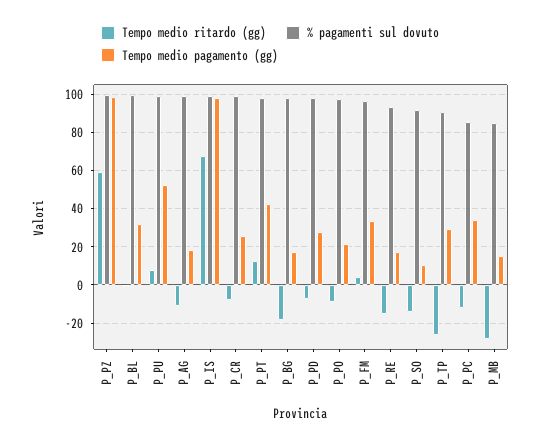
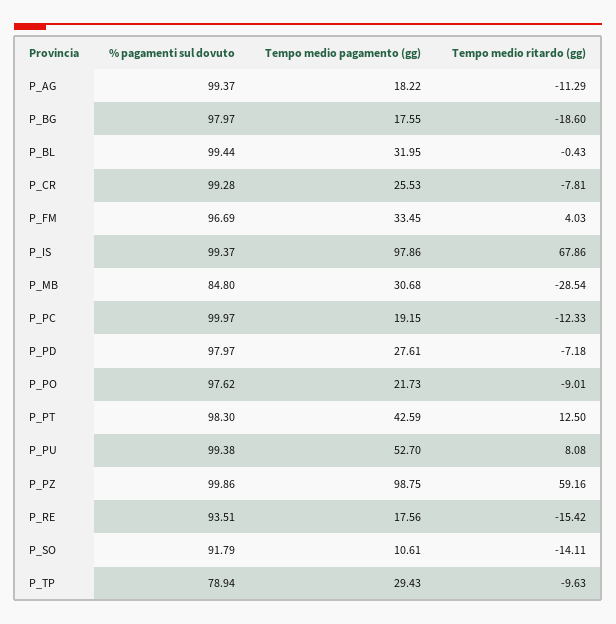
  {
    "Tempo medio ritardo (gg)": {
      "P_PZ": 59.16,
      "P_BL": -0.43,
      "P_PU": 8.08,
      "P_AG": -11.29,
      "P_IS": 67.86,
      "P_CR": -7.81,
      "P_PT": 12.5,
      "P_BG": -18.6,
      "P_PD": -7.18,
      "P_PO": -9.01,
      "P_FM": 4.03,
      "P_RE": -15.42,
      "P_SO": -14.11,
-     "P_TP": -25,
+     "P_TP": -9.63,
      "P_PC": -12.33,
      "P_MB": -28.54
    },
    "% pagamenti sul dovuto": {
      "P_PZ": 99.86,
      "P_BL": 99.44,
      "P_PU": 99.38,
      "P_AG": 99.37,
      "P_IS": 99.37,
      "P_CR": 99.28,
      "P_PT": 98.3,
      "P_BG": 97.97,
      "P_PD": 97.97,
      "P_PO": 97.62,
      "P_FM": 96.69,
      "P_RE": 93.51,
      "P_SO": 91.79,
-     "P_TP": 90,
+     "P_TP": 78.94,
-     "P_PC": 85,
+     "P_PC": 99.97,
      "P_MB": 84.8
    },
    "Tempo medio pagamento (gg)": {
      "P_PZ": 98.75,
      "P_BL": 31.95,
      "P_PU": 52.7,
      "P_AG": 18.22,
      "P_IS": 97.86,
      "P_CR": 25.53,
      "P_PT": 42.59,
      "P_BG": 17.55,
      "P_PD": 27.61,
      "P_PO": 21.73,
      "P_FM": 33.45,
      "P_RE": 17.56,
      "P_SO": 10.61,
      "P_TP": 29.43,
-     "P_PC": 35,
+     "P_PC": 19.15,
-     "P_MB": 15
+     "P_MB": 30.68
    }
  }

